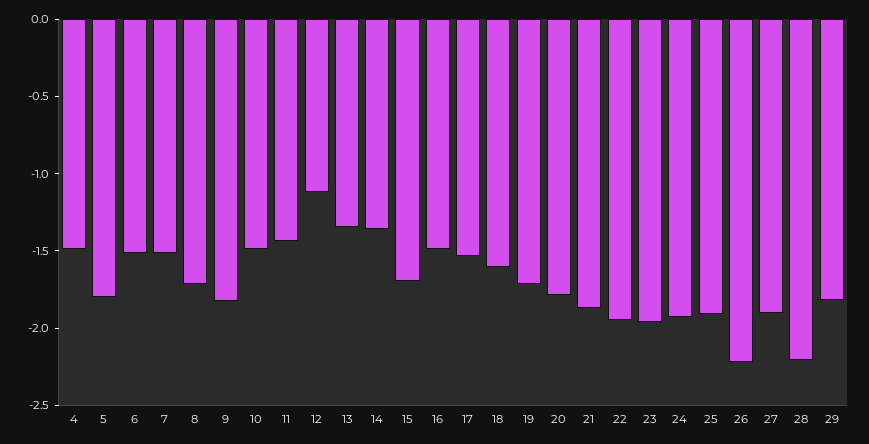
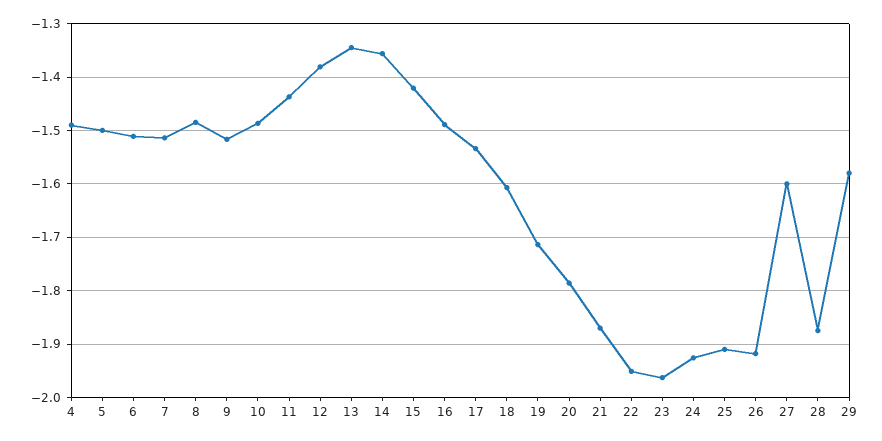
  {
    "4": -1.5,
-   "5": -1.8,
+   "5": -1.5,
    "6": -1.52,
    "7": -1.52,
-   "8": -1.7,
+   "8": -1.48,
-   "9": -1.8,
+   "9": -1.52,
    "10": -1.48,
    "11": -1.44,
-   "12": -1.1,
+   "12": -1.38,
    "13": -1.34,
    "14": -1.36,
-   "15": -1.7,
+   "15": -1.42,
    "16": -1.48,
    "17": -1.54,
    "18": -1.6,
    "19": -1.72,
    "20": -1.78,
    "21": -1.88,
    "22": -1.96,
    "23": -1.96,
    "24": -1.92,
    "25": -1.92,
-   "26": -2.2,
+   "26": -1.92,
-   "27": -1.9,
+   "27": -1.6,
-   "28": -2.2,
+   "28": -1.88,
-   "29": -1.8
+   "29": -1.58
  }

